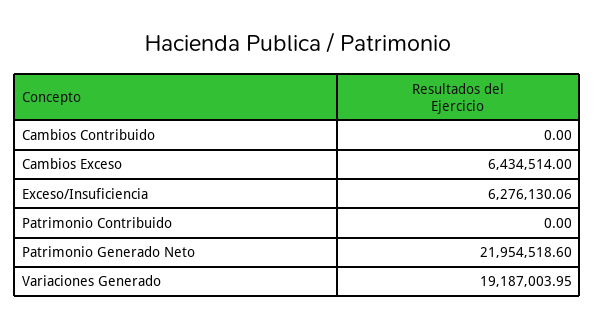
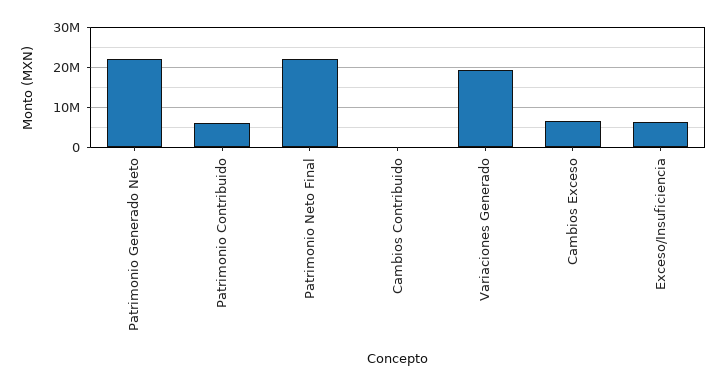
  {
    "Cambios Contribuido": 0,
    "Cambios Exceso": 6434514,
    "Exceso/Insuficiencia": 6276130.06,
-   "Patrimonio Contribuido": 0,
+   "Patrimonio Contribuido": 6000000,
    "Patrimonio Generado Neto": 21954518.6,
-   "Variaciones Generado": 19187003.95
+   "Variaciones Generado": 19187003.95,
+   "Patrimonio Neto Final": 22000000
  }

